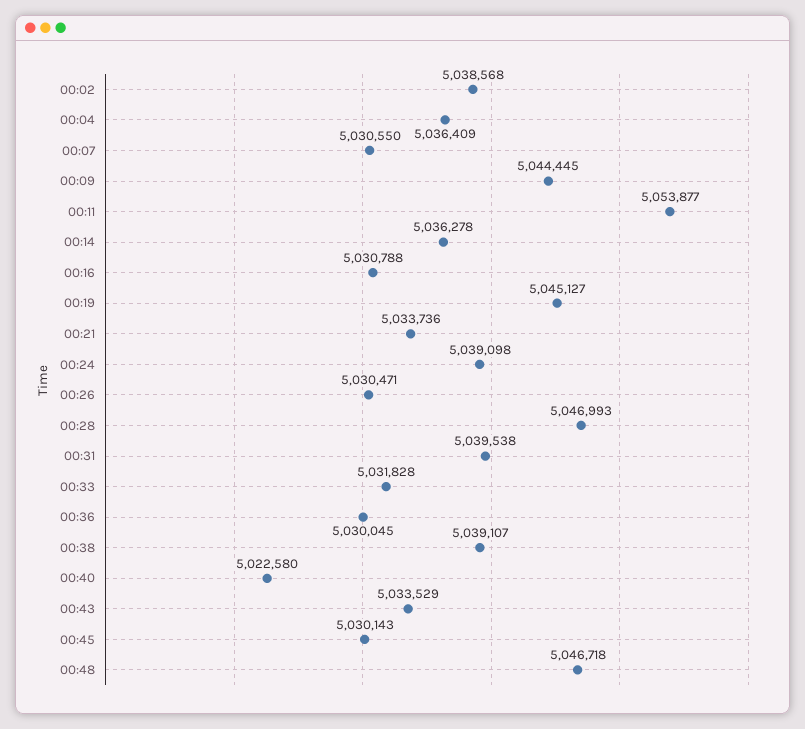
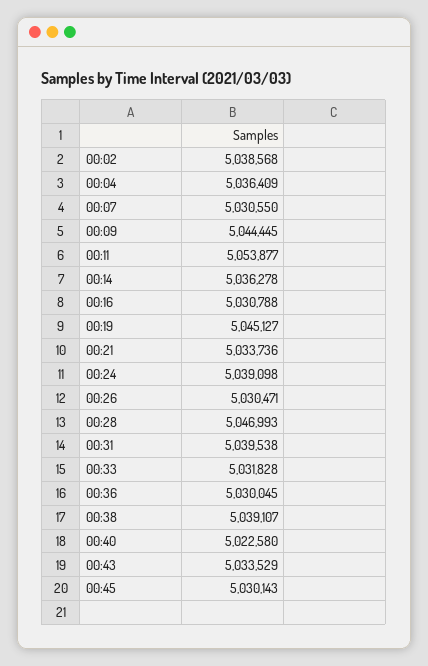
  {
    "00:02": 5038568,
    "00:04": 5036409,
    "00:07": 5030550,
    "00:09": 5044445,
    "00:11": 5053877,
    "00:14": 5036278,
    "00:16": 5030788,
    "00:19": 5045127,
    "00:21": 5033736,
    "00:24": 5039098,
    "00:26": 5030471,
    "00:28": 5046993,
    "00:31": 5039538,
    "00:33": 5031828,
    "00:36": 5030045,
    "00:38": 5039107,
    "00:40": 5022580,
    "00:43": 5033529,
-   "00:45": 5030143,
+   "00:45": 5030143
-   "00:48": 5046718
  }

